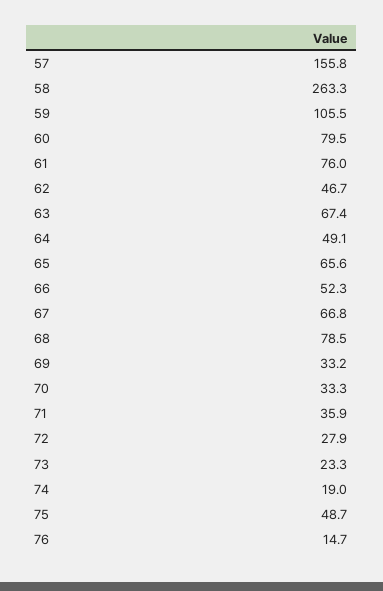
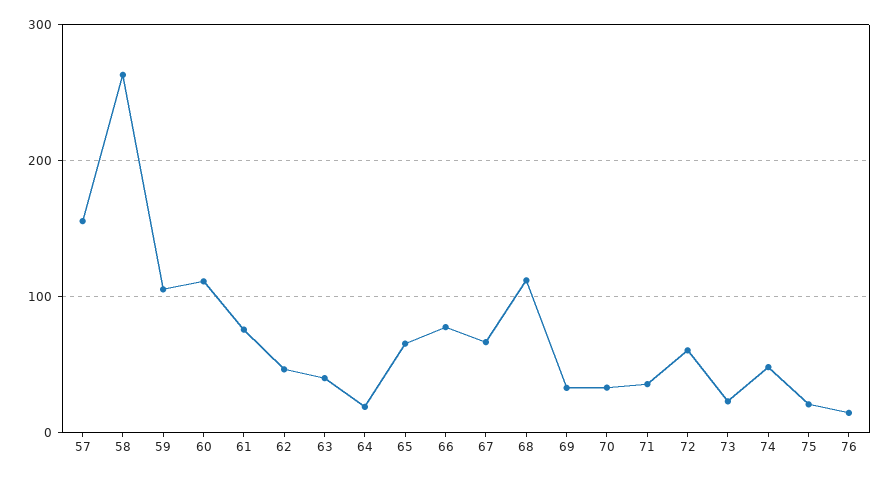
  {
    "57": 155.8,
    "58": 263.3,
    "59": 105.5,
-   "60": 79.5,
+   "60": 110,
    "61": 76,
    "62": 46.7,
-   "63": 67.4,
+   "63": 40,
-   "64": 49.1,
+   "64": 20,
    "65": 65.6,
-   "66": 52.3,
+   "66": 80,
    "67": 66.8,
-   "68": 78.5,
+   "68": 110,
    "69": 33.2,
    "70": 33.3,
    "71": 35.9,
-   "72": 27.9,
+   "72": 60,
    "73": 23.3,
-   "74": 19,
+   "74": 50,
-   "75": 48.7,
+   "75": 20,
    "76": 14.7
  }

